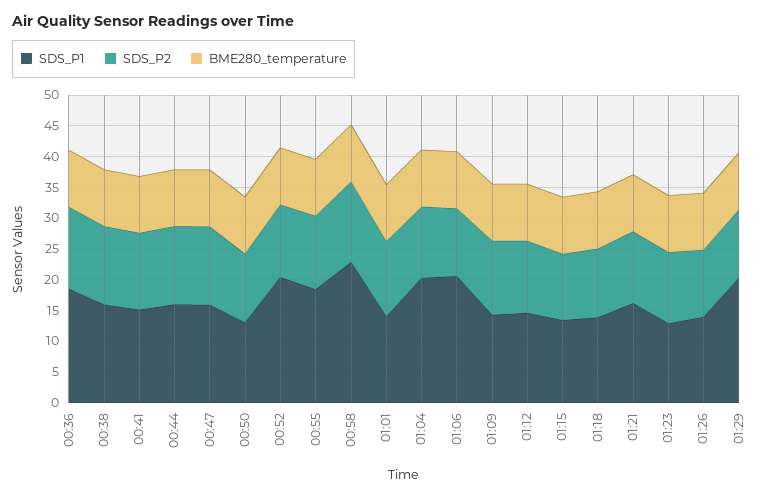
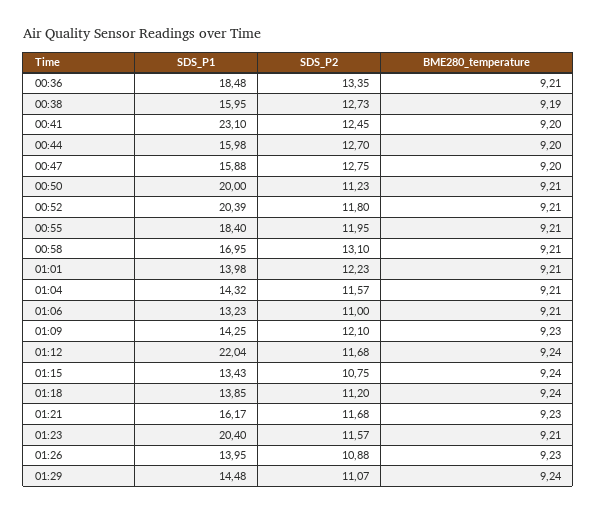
  {
    "SDS_P1": {
      "00:36": 18.48,
      "00:38": 15.95,
-     "00:41": 15,
+     "00:41": 23.1,
      "00:44": 15.98,
      "00:47": 15.88,
-     "00:50": 12.5,
+     "00:50": 20,
      "00:52": 20.39,
      "00:55": 18.4,
-     "00:58": 22.5,
+     "00:58": 16.95,
      "01:01": 13.98,
-     "01:04": 20,
+     "01:04": 14.32,
-     "01:06": 20,
+     "01:06": 13.23,
      "01:09": 14.25,
-     "01:12": 15,
+     "01:12": 22.04,
      "01:15": 13.43,
      "01:18": 13.85,
      "01:21": 16.17,
-     "01:23": 12.5,
+     "01:23": 20.4,
      "01:26": 13.95,
-     "01:29": 20
+     "01:29": 14.48
    },
    "SDS_P2": {
      "00:36": 13.35,
      "00:38": 12.73,
      "00:41": 12.45,
      "00:44": 12.7,
      "00:47": 12.75,
      "00:50": 11.23,
      "00:52": 11.8,
      "00:55": 11.95,
      "00:58": 13.1,
      "01:01": 12.23,
      "01:04": 11.57,
      "01:06": 11,
      "01:09": 12.1,
      "01:12": 11.68,
      "01:15": 10.75,
      "01:18": 11.2,
      "01:21": 11.68,
      "01:23": 11.57,
      "01:26": 10.88,
      "01:29": 11.07
    },
    "BME280_temperature": {
      "00:36": 9.21,
      "00:38": 9.19,
      "00:41": 9.2,
      "00:44": 9.2,
      "00:47": 9.2,
      "00:50": 9.21,
      "00:52": 9.21,
      "00:55": 9.21,
      "00:58": 9.21,
      "01:01": 9.21,
      "01:04": 9.21,
      "01:06": 9.21,
      "01:09": 9.23,
      "01:12": 9.24,
      "01:15": 9.24,
      "01:18": 9.24,
      "01:21": 9.23,
      "01:23": 9.21,
      "01:26": 9.23,
      "01:29": 9.24
    }
  }

